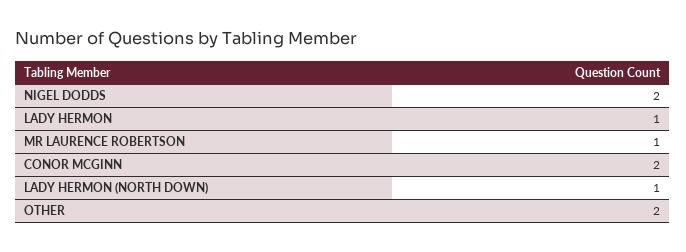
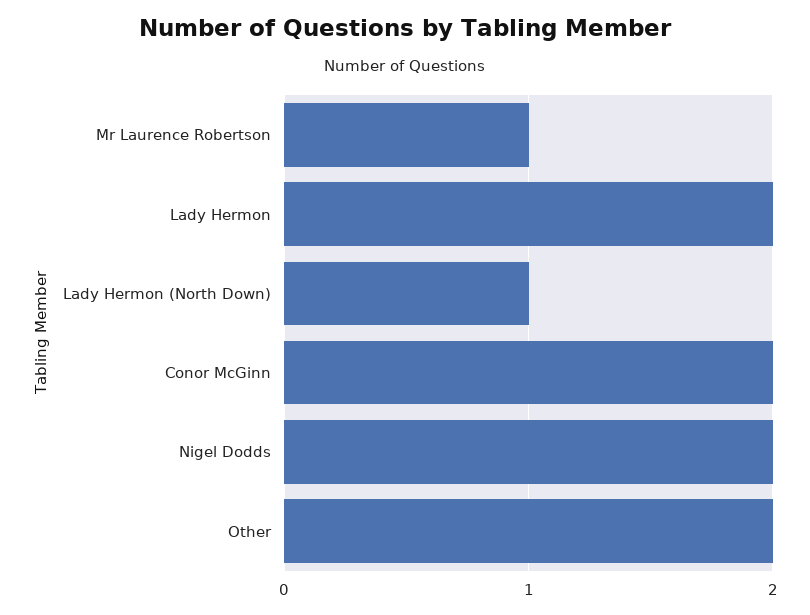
  {
    "NIGEL DODDS": 2,
-   "LADY HERMON": 1,
+   "LADY HERMON": 2,
    "MR LAURENCE ROBERTSON": 1,
    "CONOR MCGINN": 2,
    "LADY HERMON (NORTH DOWN)": 1,
    "OTHER": 2
  }

